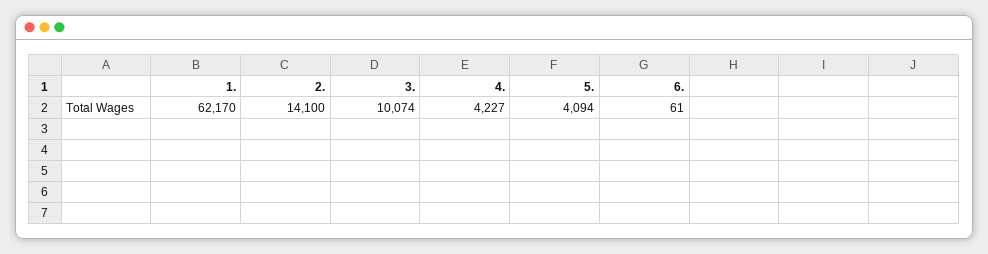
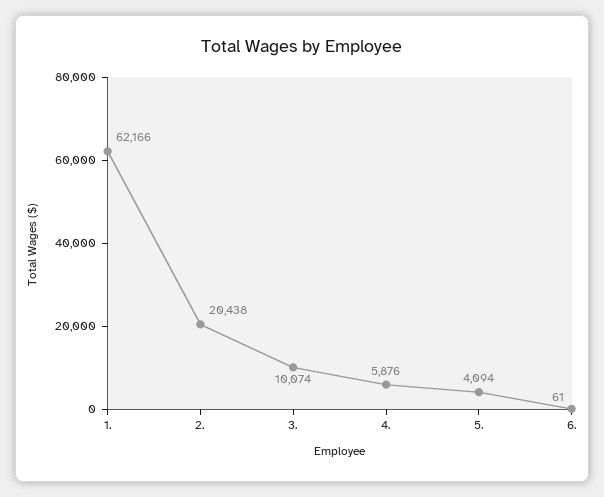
  {
-   "1.": 62170,
+   "1.": 62166,
-   "2.": 14100,
+   "2.": 20438,
    "3.": 10074,
-   "4.": 4227,
+   "4.": 5876,
    "5.": 4094,
    "6.": 61
  }

